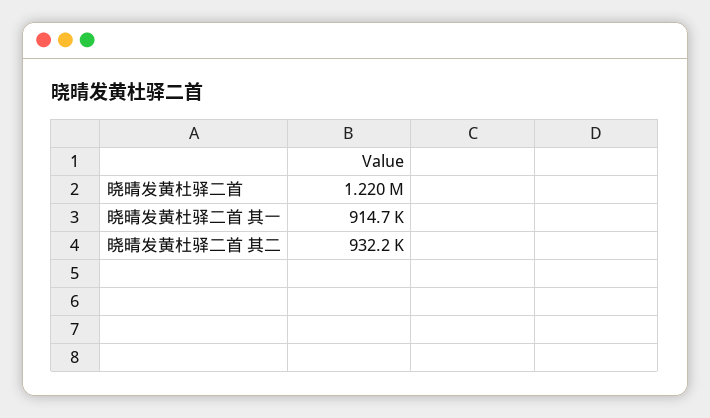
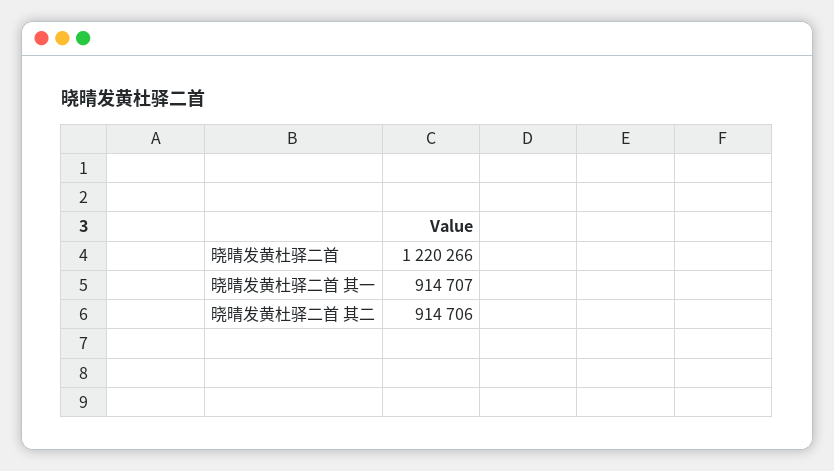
  {
    "晓晴发黄杜驿二首": 1220266,
    "晓晴发黄杜驿二首 其一": 914707,
-   "晓晴发黄杜驿二首 其二": 932200
+   "晓晴发黄杜驿二首 其二": 914706
  }

